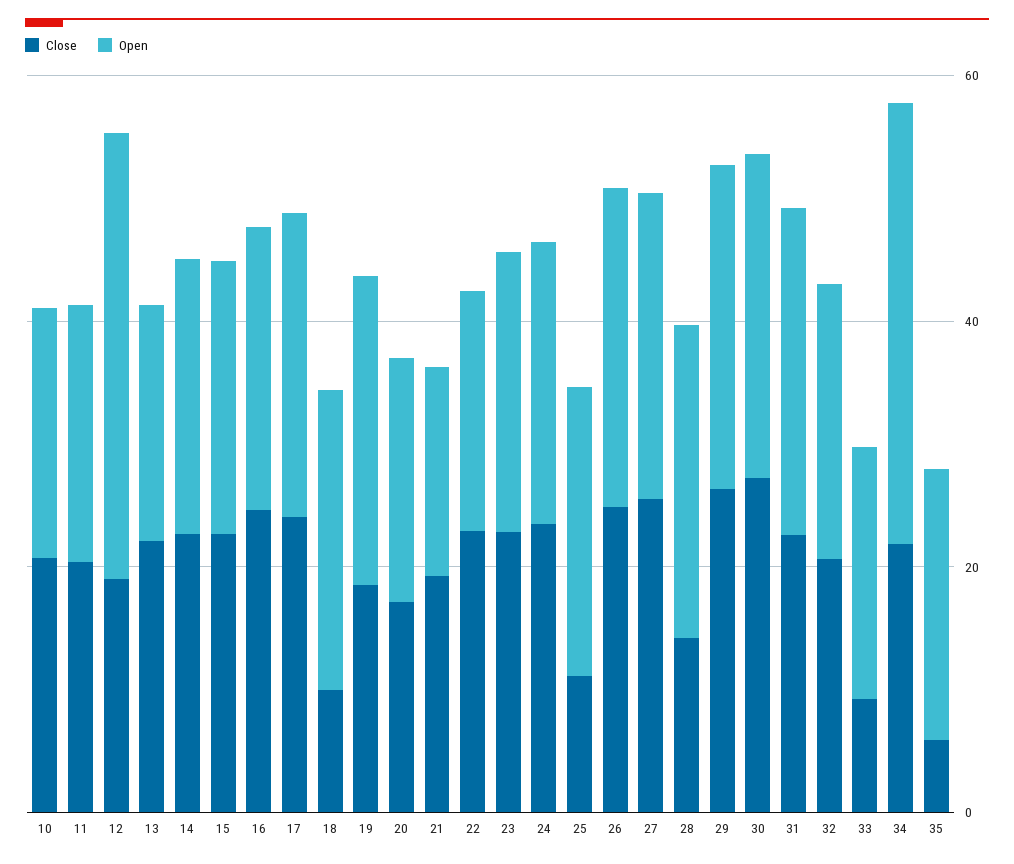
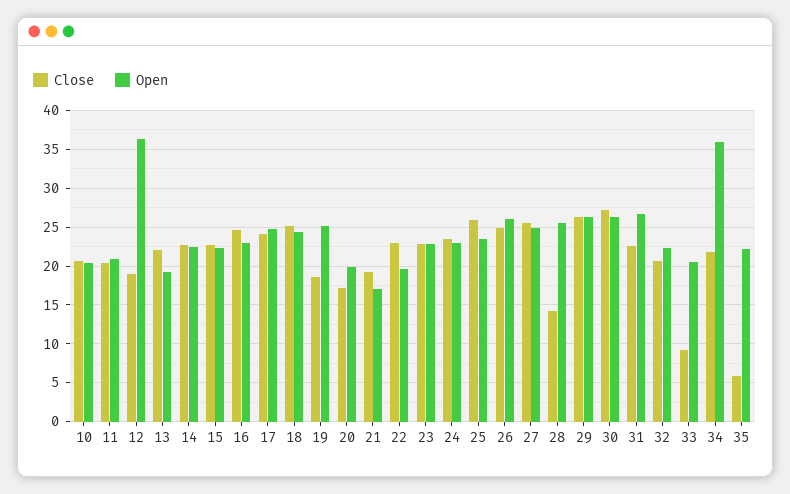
  {
    "Close": {
      "10": 21,
      "11": 20,
      "12": 19,
      "13": 22,
      "14": 23,
      "15": 23,
      "16": 25,
      "17": 24,
-     "18": 10,
+     "18": 25,
      "19": 19,
      "20": 17,
      "21": 19,
      "22": 23,
      "23": 23,
      "24": 23,
-     "25": 10,
+     "25": 26,
      "26": 25,
      "27": 25,
      "28": 14,
      "29": 26,
      "30": 27,
      "31": 23,
      "32": 21,
      "33": 9,
      "34": 22,
      "35": 6
    },
    "Open": {
      "10": 20,
      "11": 21,
      "12": 36,
      "13": 19,
      "14": 22,
      "15": 22,
      "16": 23,
      "17": 25,
      "18": 24,
      "19": 25,
      "20": 20,
      "21": 17,
      "22": 20,
      "23": 23,
      "24": 23,
      "25": 24,
      "26": 26,
      "27": 25,
      "28": 26,
      "29": 26,
      "30": 26,
      "31": 27,
      "32": 22,
      "33": 21,
      "34": 36,
      "35": 22
    }
  }

